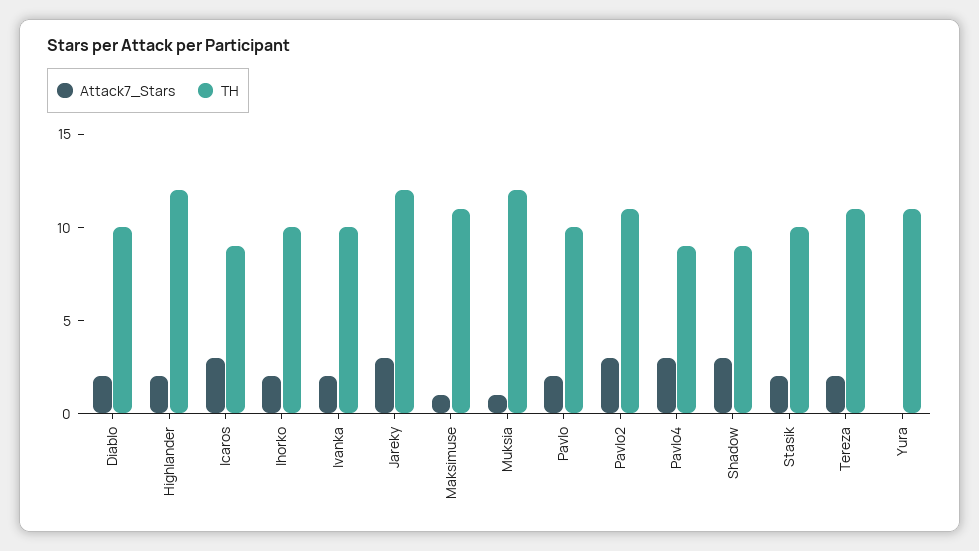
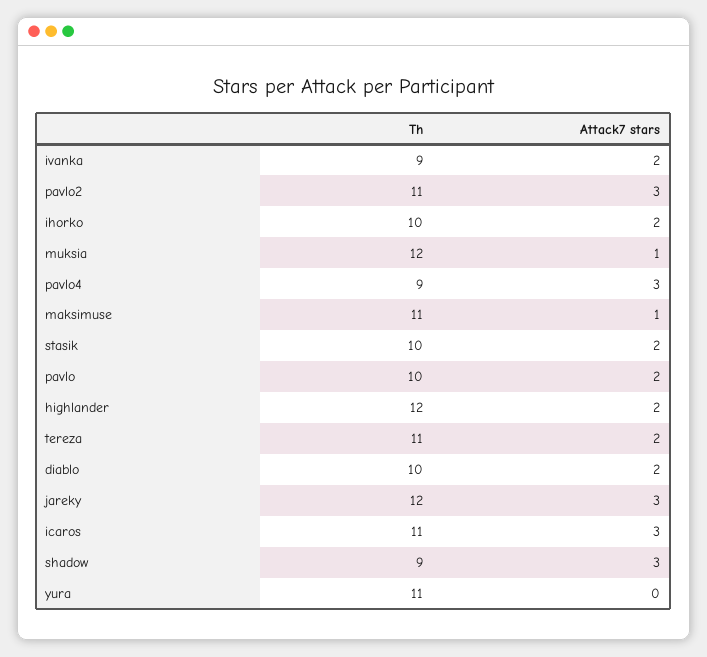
  {
    "Attack7_Stars": {
      "Diablo": 2,
      "Highlander": 2,
      "Icaros": 3,
      "Ihorko": 2,
      "Ivanka": 2,
      "Jareky": 3,
      "Maksimuse": 1,
      "Muksia": 1,
      "Pavlo": 2,
      "Pavlo2": 3,
      "Pavlo4": 3,
      "Shadow": 3,
      "Stasik": 2,
      "Tereza": 2,
      "Yura": 0
    },
    "TH": {
      "Diablo": 10,
      "Highlander": 12,
-     "Icaros": 9,
+     "Icaros": 11,
      "Ihorko": 10,
-     "Ivanka": 10,
+     "Ivanka": 9,
      "Jareky": 12,
      "Maksimuse": 11,
      "Muksia": 12,
      "Pavlo": 10,
      "Pavlo2": 11,
      "Pavlo4": 9,
      "Shadow": 9,
      "Stasik": 10,
      "Tereza": 11,
      "Yura": 11
    }
  }

